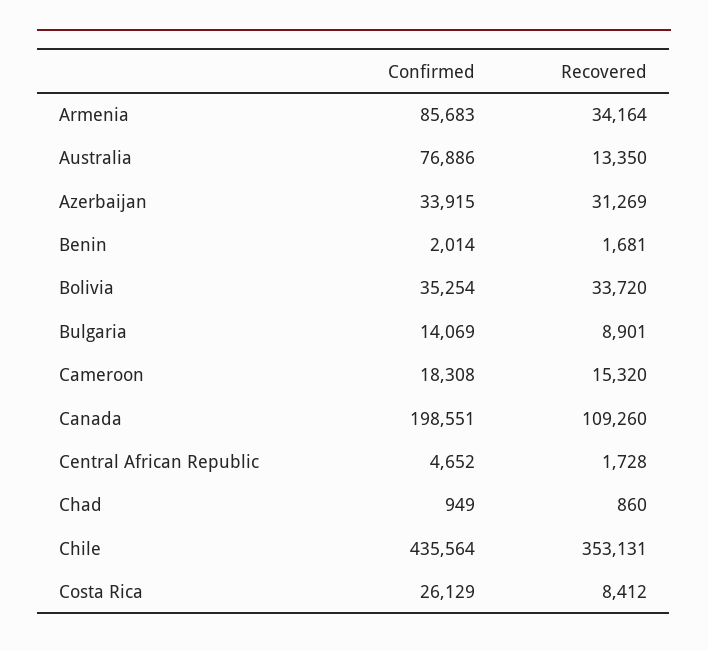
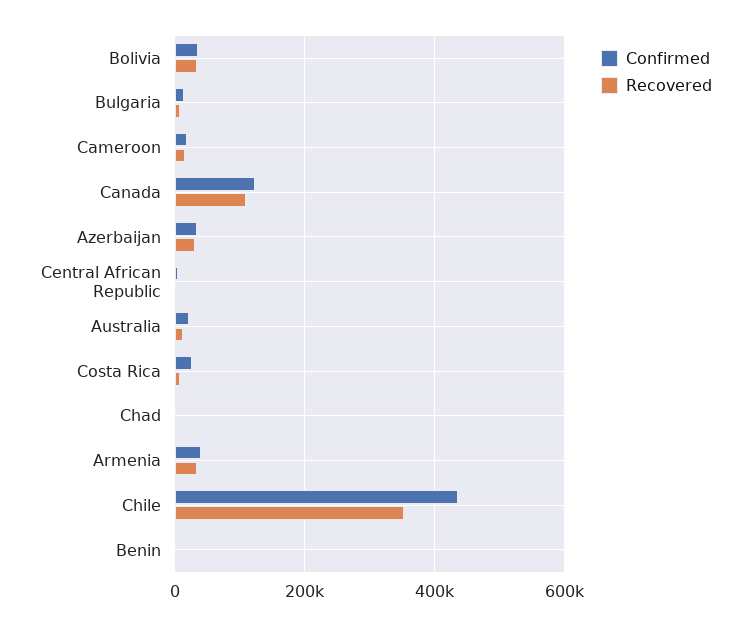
  {
    "Confirmed": {
-     "Armenia": 85683,
+     "Armenia": 40000,
-     "Australia": 76886,
+     "Australia": 20000,
      "Azerbaijan": 33915,
      "Benin": 2014,
      "Bolivia": 35254,
      "Bulgaria": 14069,
      "Cameroon": 18308,
-     "Canada": 198551,
+     "Canada": 120000,
      "Central African Republic": 4652,
      "Chad": 949,
      "Chile": 435564,
      "Costa Rica": 26129
    },
    "Recovered": {
      "Armenia": 34164,
      "Australia": 13350,
      "Azerbaijan": 31269,
      "Benin": 1681,
      "Bolivia": 33720,
      "Bulgaria": 8901,
      "Cameroon": 15320,
      "Canada": 109260,
      "Central African Republic": 1728,
      "Chad": 860,
      "Chile": 353131,
      "Costa Rica": 8412
    }
  }

